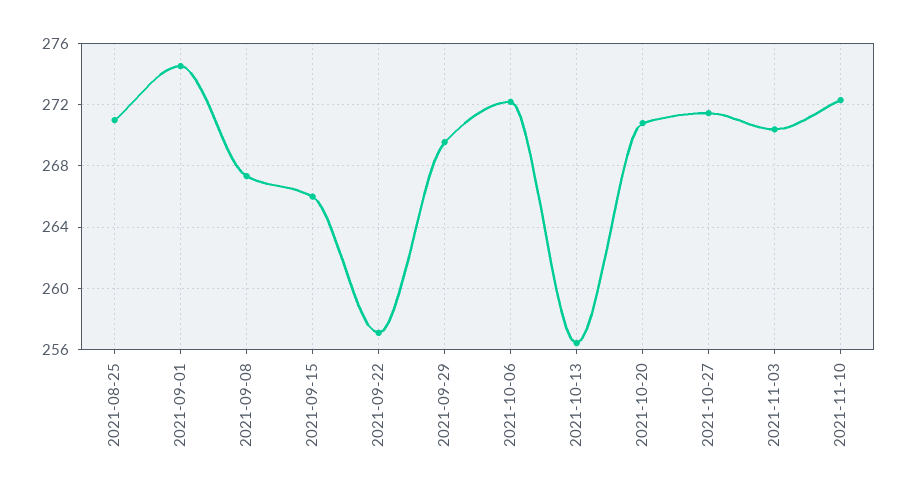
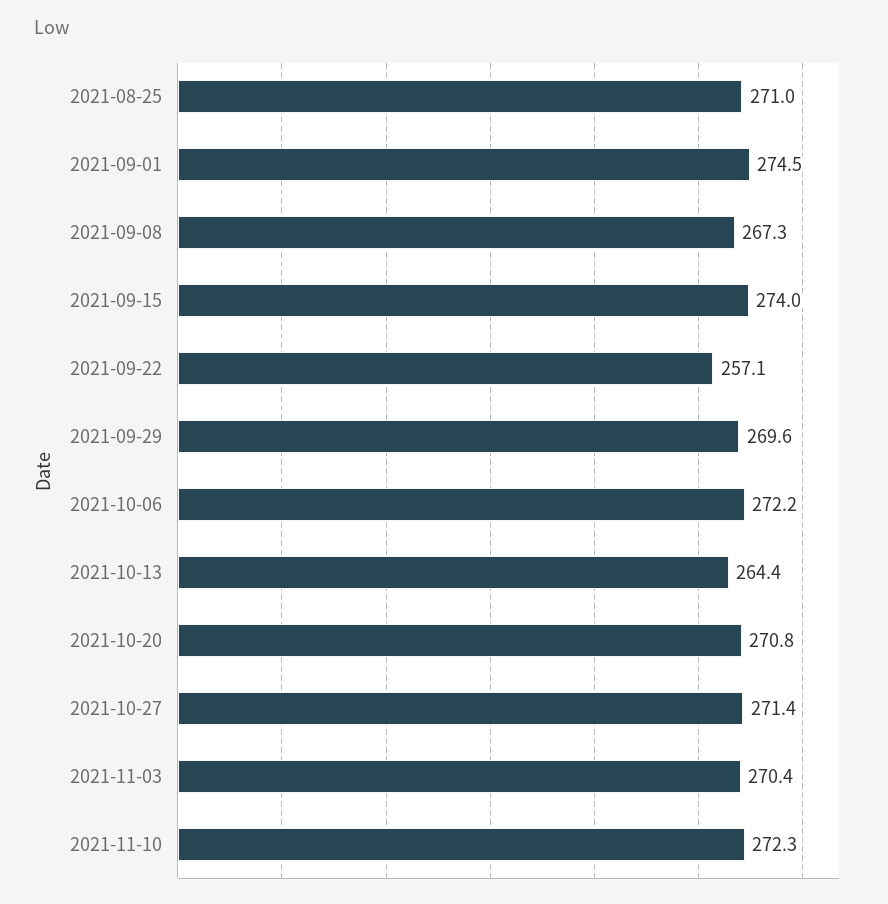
  {
    "2021-08-25": 271,
    "2021-09-01": 274.5,
    "2021-09-08": 267.3,
-   "2021-09-15": 266,
+   "2021-09-15": 274,
    "2021-09-22": 257.1,
    "2021-09-29": 269.6,
    "2021-10-06": 272.2,
-   "2021-10-13": 256.5,
+   "2021-10-13": 264.4,
    "2021-10-20": 270.8,
    "2021-10-27": 271.4,
    "2021-11-03": 270.4,
    "2021-11-10": 272.3
  }

